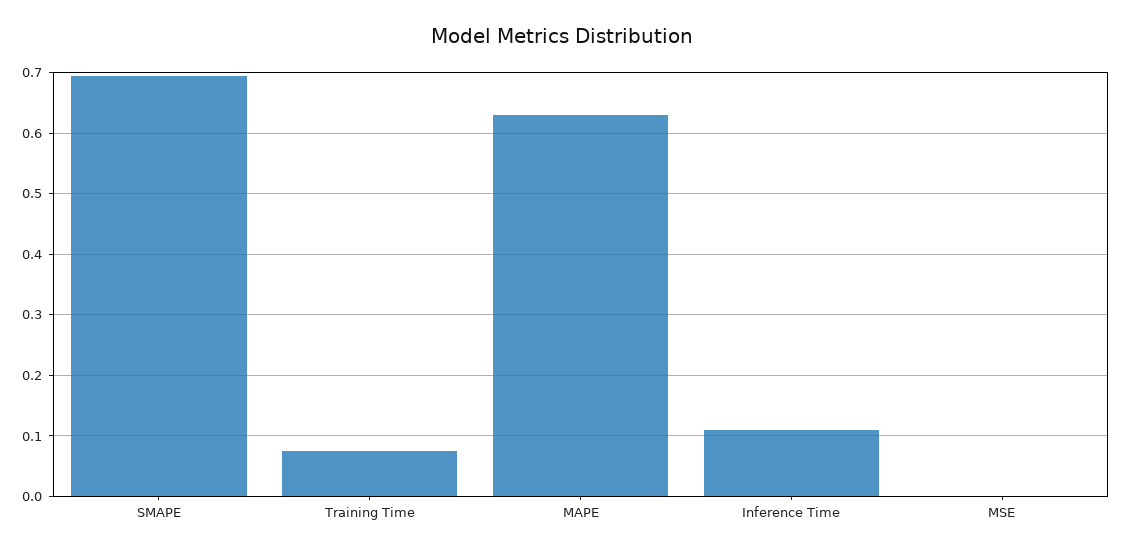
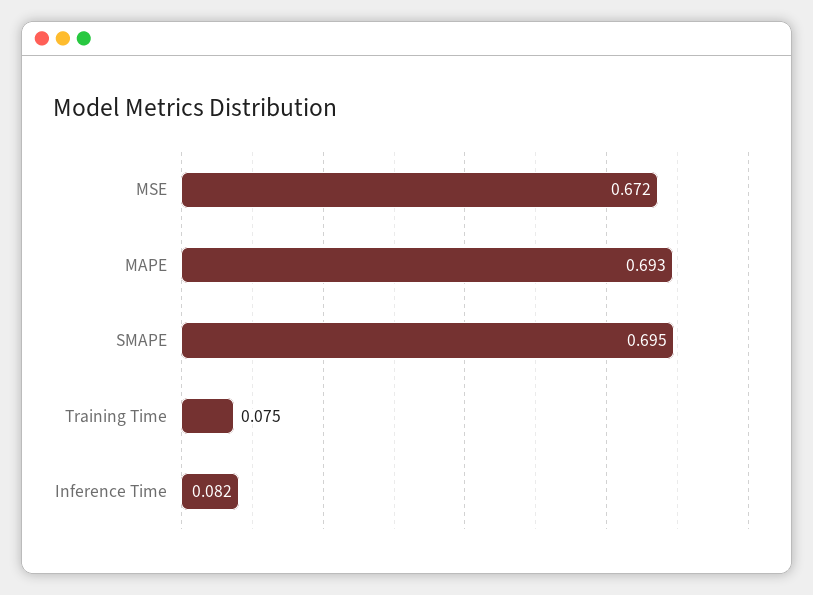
  {
    "SMAPE": 0.695,
    "Training Time": 0.075,
-   "MAPE": 0.63,
+   "MAPE": 0.693,
-   "Inference Time": 0.11,
+   "Inference Time": 0.082,
-   "MSE": 0
+   "MSE": 0.672
  }

